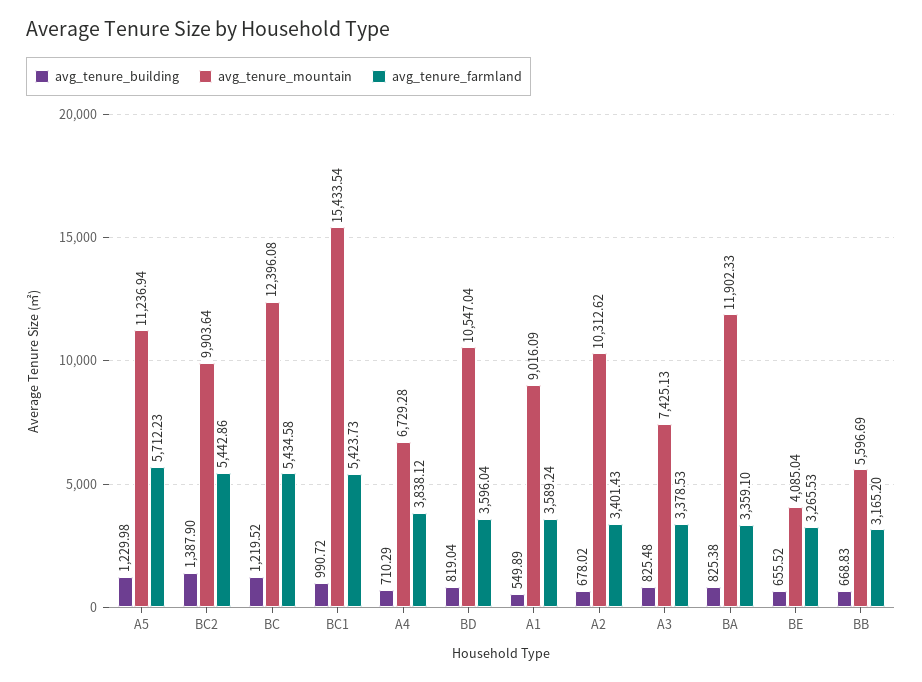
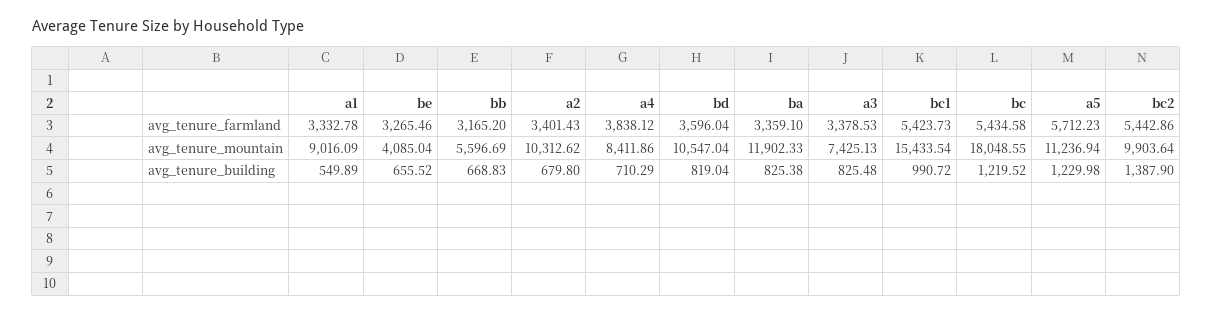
  {
    "avg_tenure_building": {
      "A5": 1229.98,
      "BC2": 1387.9,
      "BC": 1219.52,
      "BC1": 990.72,
      "A4": 710.29,
      "BD": 819.04,
      "A1": 549.89,
-     "A2": 678.02,
+     "A2": 679.8,
      "A3": 825.48,
      "BA": 825.38,
      "BE": 655.52,
      "BB": 668.83
    },
    "avg_tenure_mountain": {
      "A5": 11236.94,
      "BC2": 9903.64,
-     "BC": 12396.08,
+     "BC": 18048.55,
      "BC1": 15433.54,
-     "A4": 6729.28,
+     "A4": 8411.86,
      "BD": 10547.04,
      "A1": 9016.09,
      "A2": 10312.62,
      "A3": 7425.13,
      "BA": 11902.33,
      "BE": 4085.04,
      "BB": 5596.69
    },
    "avg_tenure_farmland": {
      "A5": 5712.23,
      "BC2": 5442.86,
      "BC": 5434.58,
      "BC1": 5423.73,
      "A4": 3838.12,
      "BD": 3596.04,
-     "A1": 3589.24,
+     "A1": 3332.78,
      "A2": 3401.43,
      "A3": 3378.53,
      "BA": 3359.1,
-     "BE": 3265.53,
+     "BE": 3265.46,
      "BB": 3165.2
    }
  }

